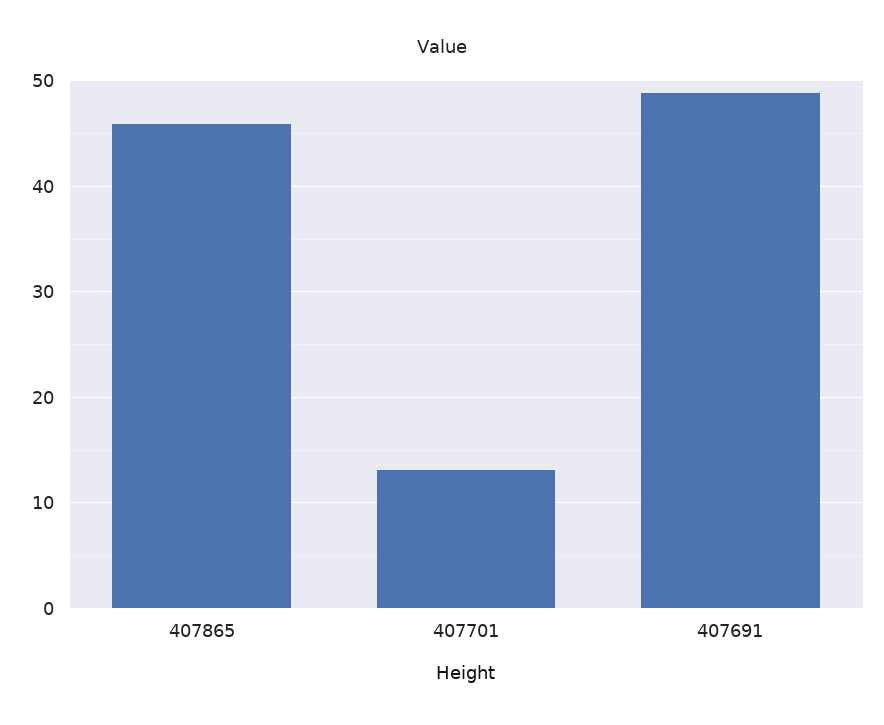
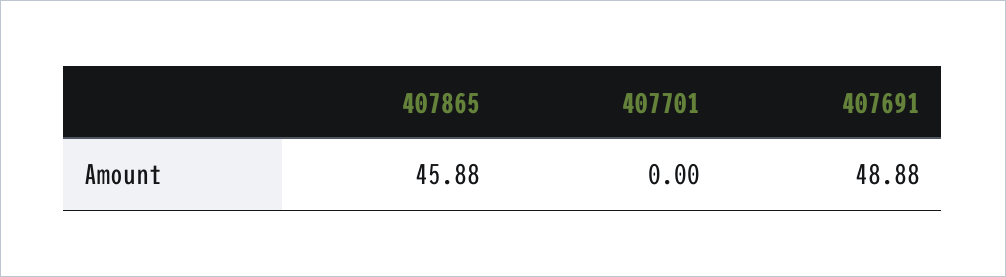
  {
    "407865": 45.88,
-   "407701": 13,
+   "407701": 0,
    "407691": 48.88
  }

